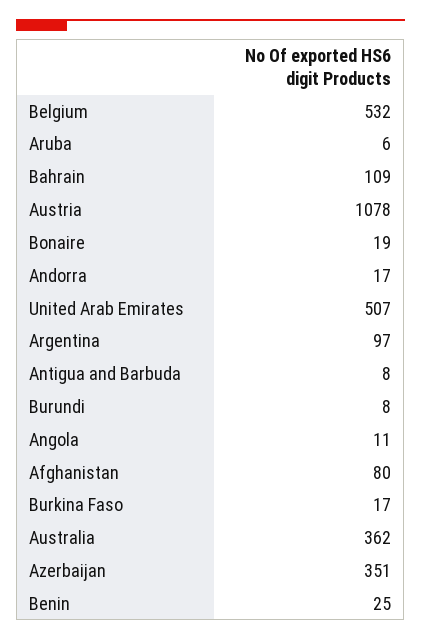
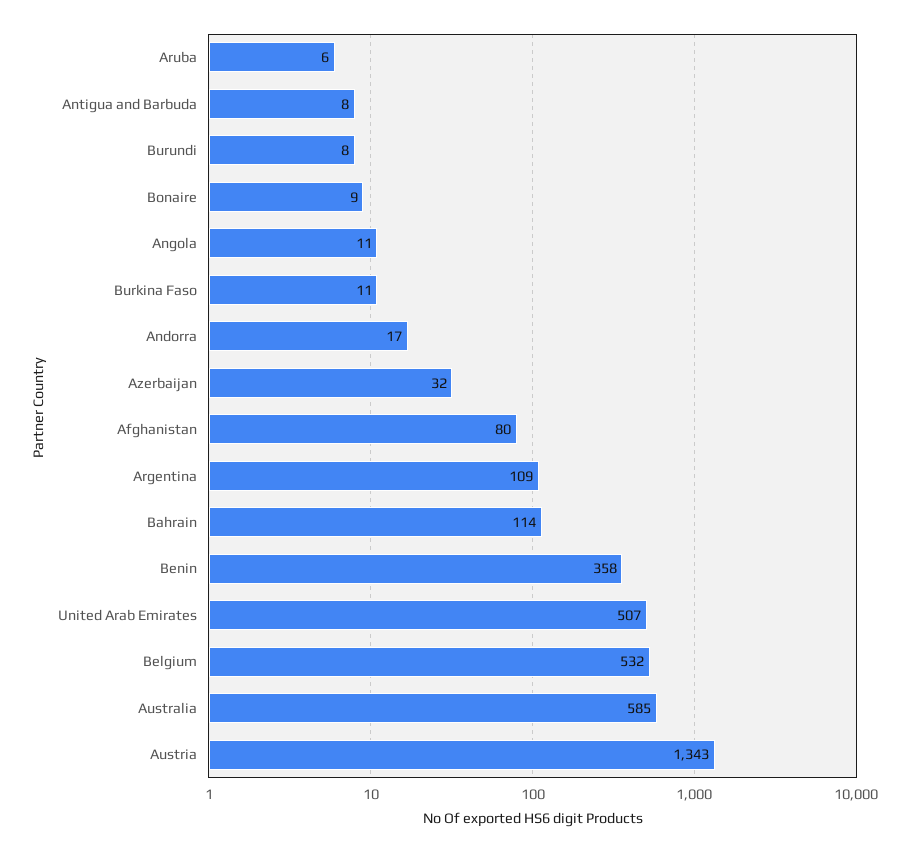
  {
    "Belgium": 532,
    "Aruba": 6,
-   "Bahrain": 109,
+   "Bahrain": 114,
-   "Austria": 1078,
+   "Austria": 1343,
-   "Bonaire": 19,
+   "Bonaire": 9,
    "Andorra": 17,
    "United Arab Emirates": 507,
-   "Argentina": 97,
+   "Argentina": 109,
    "Antigua and Barbuda": 8,
    "Burundi": 8,
    "Angola": 11,
    "Afghanistan": 80,
-   "Burkina Faso": 17,
+   "Burkina Faso": 11,
-   "Australia": 362,
+   "Australia": 585,
-   "Azerbaijan": 351,
+   "Azerbaijan": 32,
-   "Benin": 25
+   "Benin": 358
  }

